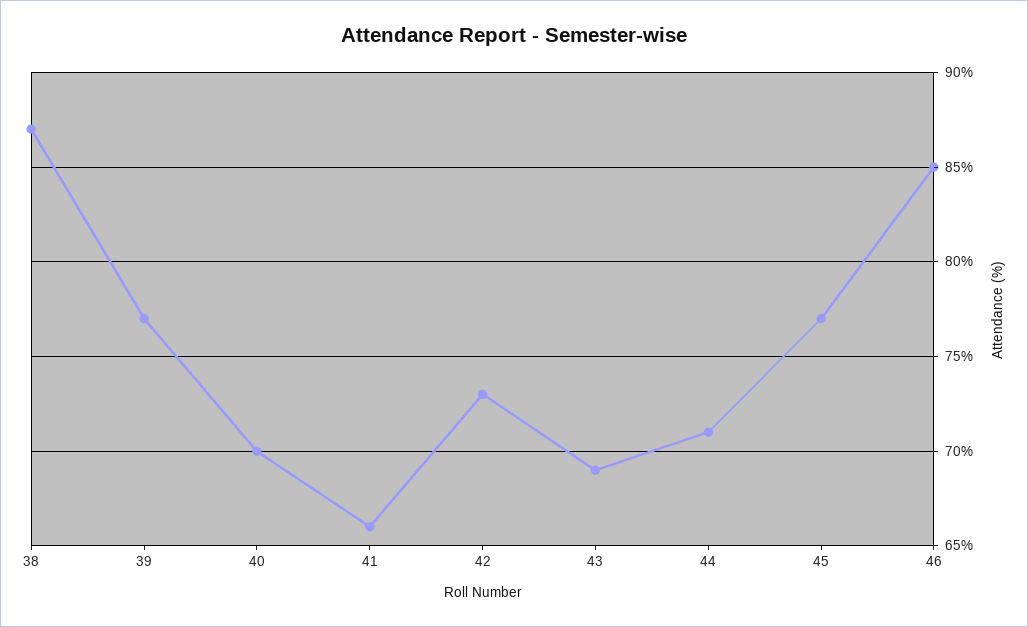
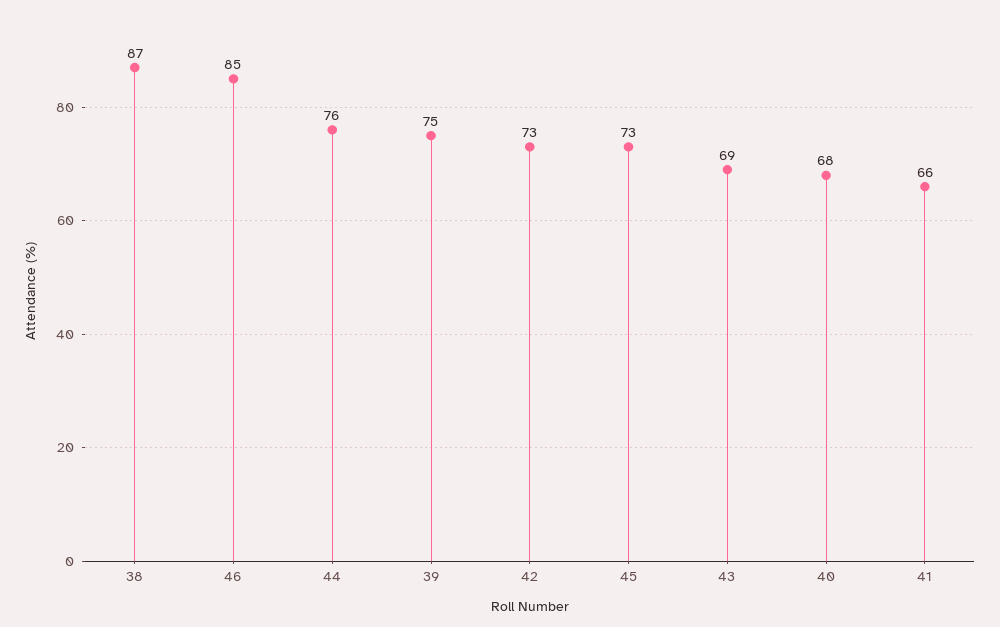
  {
    "38": 87,
-   "39": 77,
+   "39": 75,
-   "40": 70,
+   "40": 68,
    "41": 66,
    "42": 73,
    "43": 69,
-   "44": 71,
+   "44": 76,
-   "45": 77,
+   "45": 73,
    "46": 85
  }

